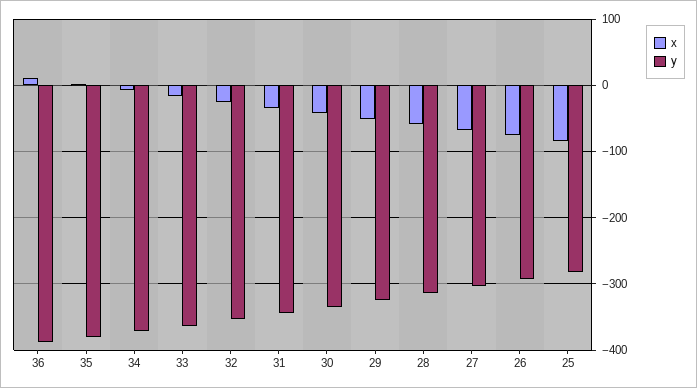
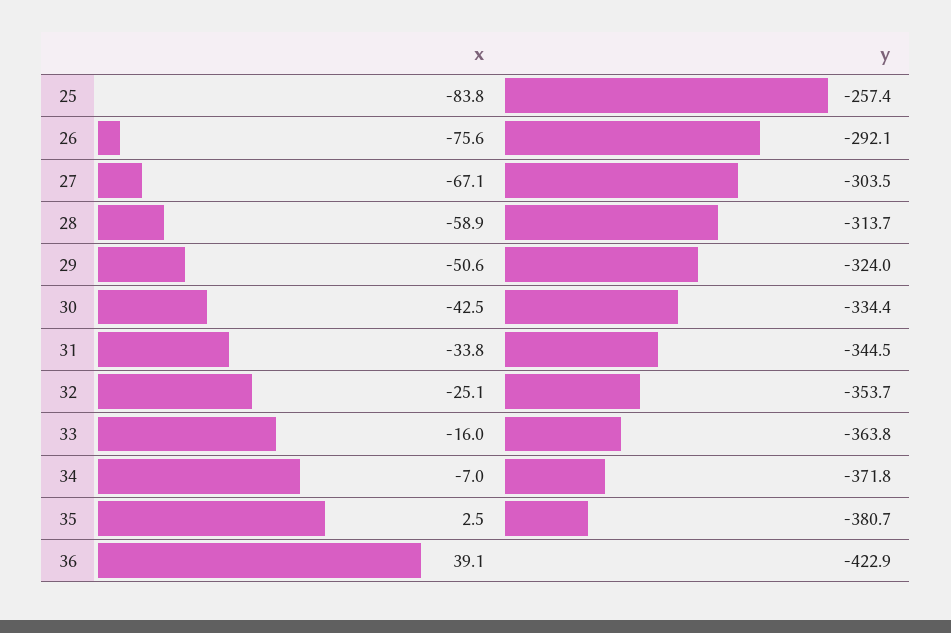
  {
    "x": {
-     "36": 10,
+     "36": 39.1,
      "35": 2.5,
      "34": -7,
      "33": -16,
      "32": -25.1,
      "31": -33.8,
      "30": -42.5,
      "29": -50.6,
      "28": -58.9,
      "27": -67.1,
      "26": -75.6,
      "25": -83.8
    },
    "y": {
-     "36": -390,
+     "36": -422.9,
      "35": -380.7,
      "34": -371.8,
      "33": -363.8,
      "32": -353.7,
      "31": -344.5,
      "30": -334.4,
      "29": -324,
      "28": -313.7,
      "27": -303.5,
      "26": -292.1,
-     "25": -280
+     "25": -257.4
    }
  }

